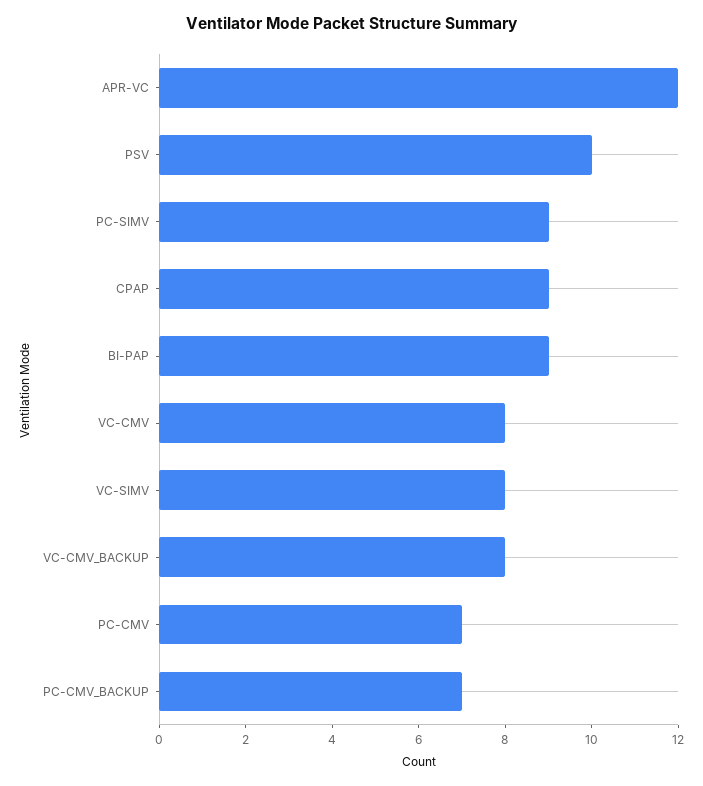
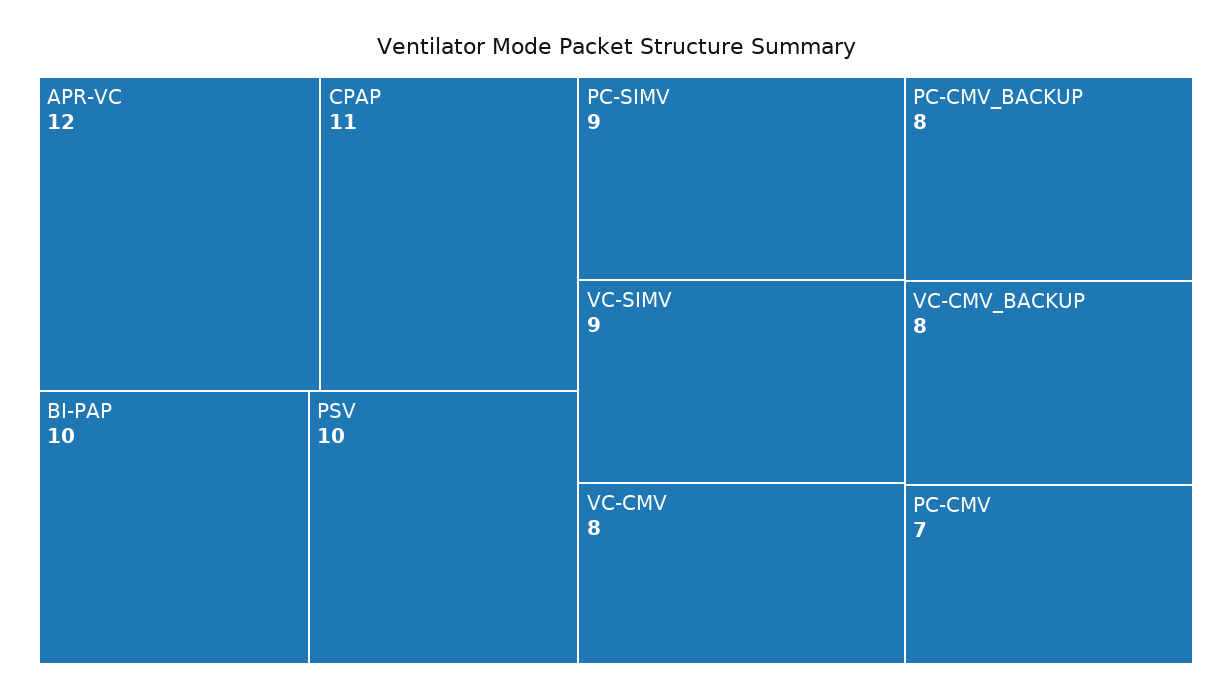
  {
    "APR-VC": 12,
    "PSV": 10,
    "PC-SIMV": 9,
-   "CPAP": 9,
+   "CPAP": 11,
-   "BI-PAP": 9,
+   "BI-PAP": 10,
    "VC-CMV": 8,
-   "VC-SIMV": 8,
+   "VC-SIMV": 9,
    "VC-CMV_BACKUP": 8,
    "PC-CMV": 7,
-   "PC-CMV_BACKUP": 7
+   "PC-CMV_BACKUP": 8
  }

